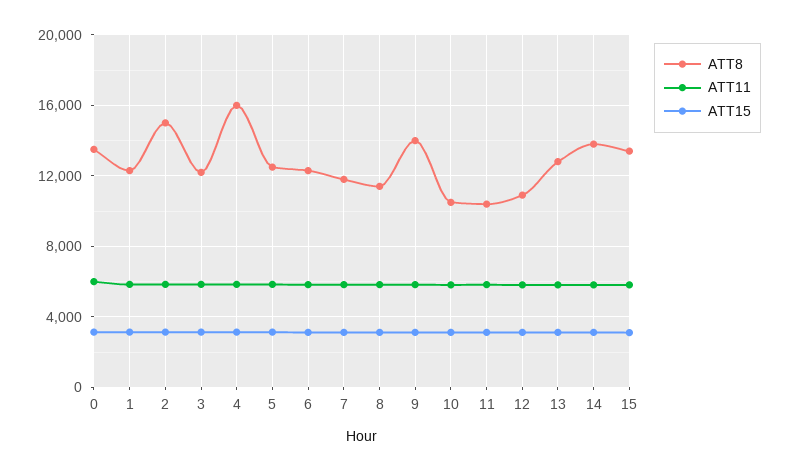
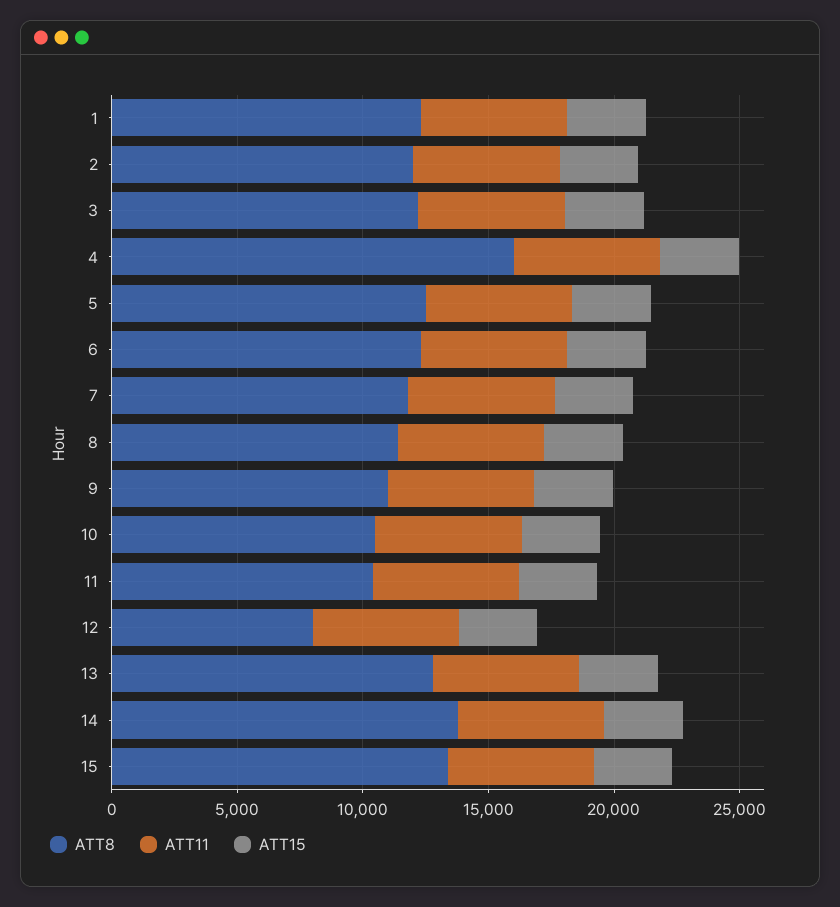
  {
    "ATT8": {
-     "0": 13500,
      "1": 12500,
-     "2": 15000,
+     "2": 12000,
      "3": 12000,
      "4": 16000,
      "5": 12500,
      "6": 12500,
      "7": 12000,
      "8": 11500,
-     "9": 14000,
+     "9": 11000,
      "10": 10500,
      "11": 10500,
-     "12": 11000,
+     "12": 8000,
      "13": 13000,
      "14": 14000,
      "15": 13500
    },
    "ATT11": {
-     "0": 6000,
      "1": 6000,
      "2": 6000,
      "3": 6000,
      "4": 6000,
      "5": 6000,
      "6": 6000,
      "7": 6000,
      "8": 6000,
      "9": 6000,
      "10": 6000,
      "11": 6000,
      "12": 6000,
      "13": 6000,
      "14": 6000,
      "15": 6000
    },
    "ATT15": {
-     "0": 3000,
      "1": 3000,
      "2": 3000,
      "3": 3000,
      "4": 3000,
      "5": 3000,
      "6": 3000,
      "7": 3000,
      "8": 3000,
      "9": 3000,
      "10": 3000,
      "11": 3000,
      "12": 3000,
      "13": 3000,
      "14": 3000,
      "15": 3000
    }
  }

